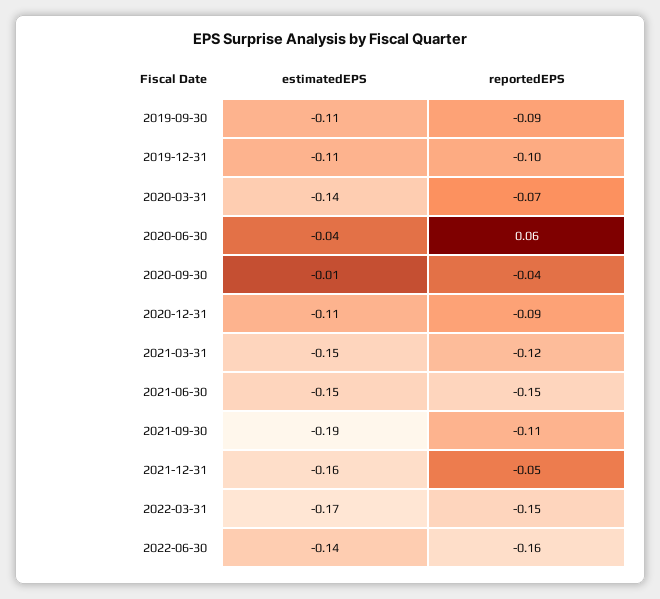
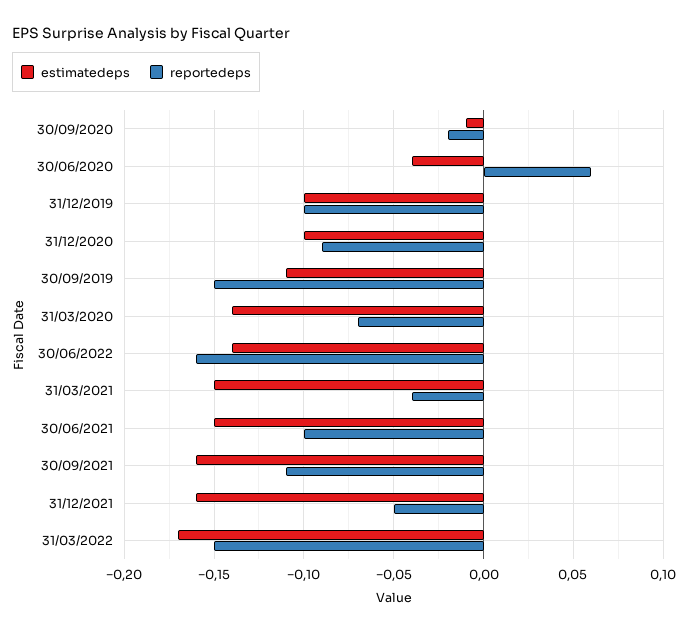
  {
    "estimatedEPS": {
      "2019-09-30": -0.11,
-     "2019-12-31": -0.11,
+     "2019-12-31": -0.1,
      "2020-03-31": -0.14,
      "2020-06-30": -0.04,
      "2020-09-30": -0.01,
-     "2020-12-31": -0.11,
+     "2020-12-31": -0.1,
      "2021-03-31": -0.15,
      "2021-06-30": -0.15,
-     "2021-09-30": -0.19,
+     "2021-09-30": -0.16,
      "2021-12-31": -0.16,
      "2022-03-31": -0.17,
      "2022-06-30": -0.14
    },
    "reportedEPS": {
-     "2019-09-30": -0.09,
+     "2019-09-30": -0.15,
      "2019-12-31": -0.1,
      "2020-03-31": -0.07,
      "2020-06-30": 0.06,
-     "2020-09-30": -0.04,
+     "2020-09-30": -0.02,
      "2020-12-31": -0.09,
-     "2021-03-31": -0.12,
+     "2021-03-31": -0.04,
-     "2021-06-30": -0.15,
+     "2021-06-30": -0.1,
      "2021-09-30": -0.11,
      "2021-12-31": -0.05,
      "2022-03-31": -0.15,
      "2022-06-30": -0.16
    }
  }

